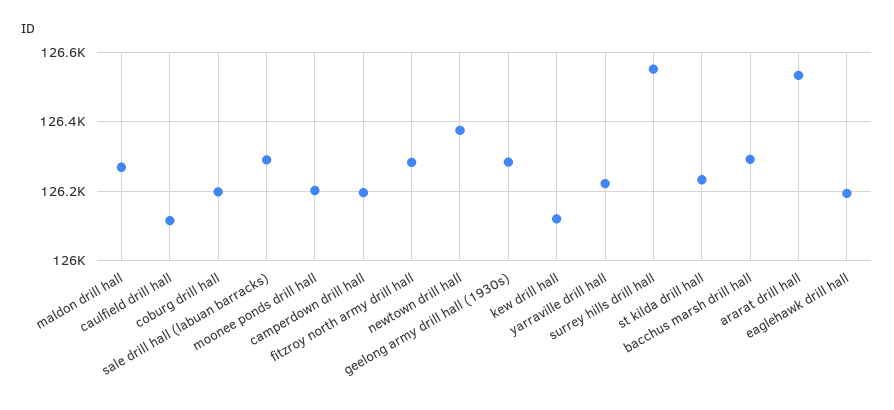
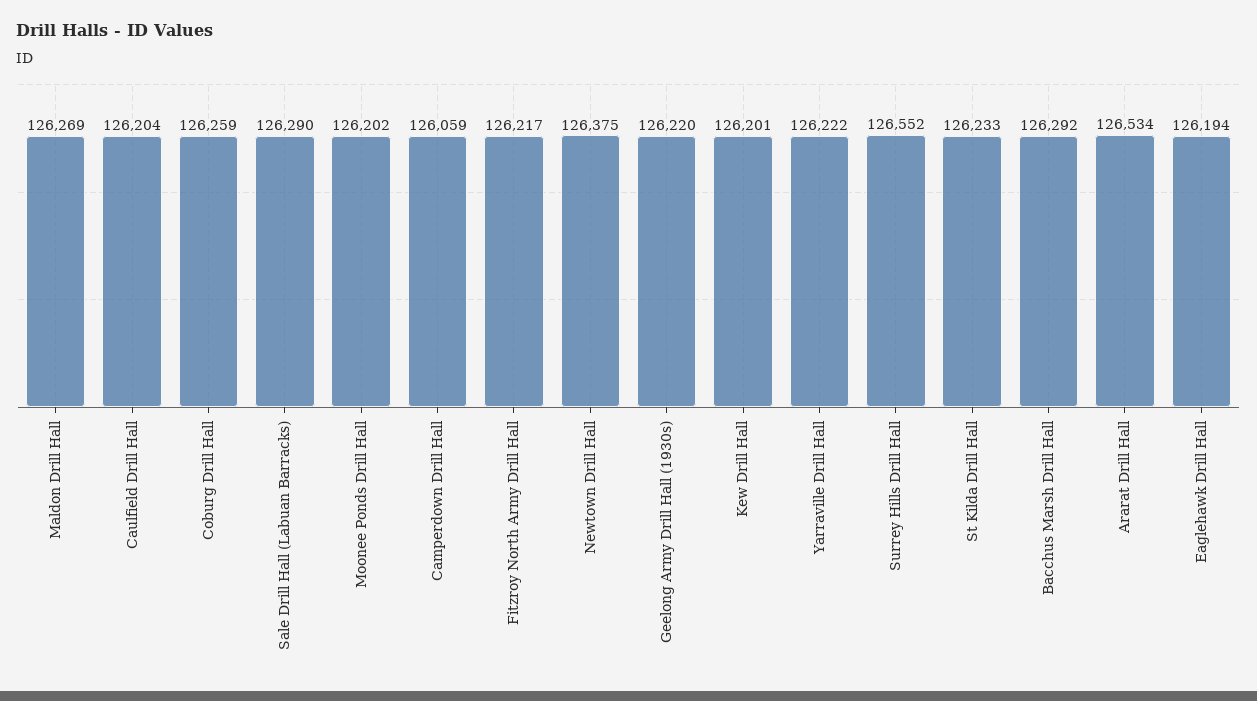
  {
    "maldon drill hall": 126269,
-   "caulfield drill hall": 126120,
+   "caulfield drill hall": 126204,
-   "coburg drill hall": 126200,
+   "coburg drill hall": 126259,
    "sale drill hall (labuan barracks)": 126290,
    "moonee ponds drill hall": 126202,
-   "camperdown drill hall": 126200,
+   "camperdown drill hall": 126059,
-   "fitzroy north army drill hall": 126280,
+   "fitzroy north army drill hall": 126217,
    "newtown drill hall": 126375,
-   "geelong army drill hall (1930s)": 126280,
+   "geelong army drill hall (1930s)": 126220,
-   "kew drill hall": 126120,
+   "kew drill hall": 126201,
    "yarraville drill hall": 126222,
    "surrey hills drill hall": 126552,
    "st kilda drill hall": 126233,
    "bacchus marsh drill hall": 126292,
    "ararat drill hall": 126534,
    "eaglehawk drill hall": 126194
  }

